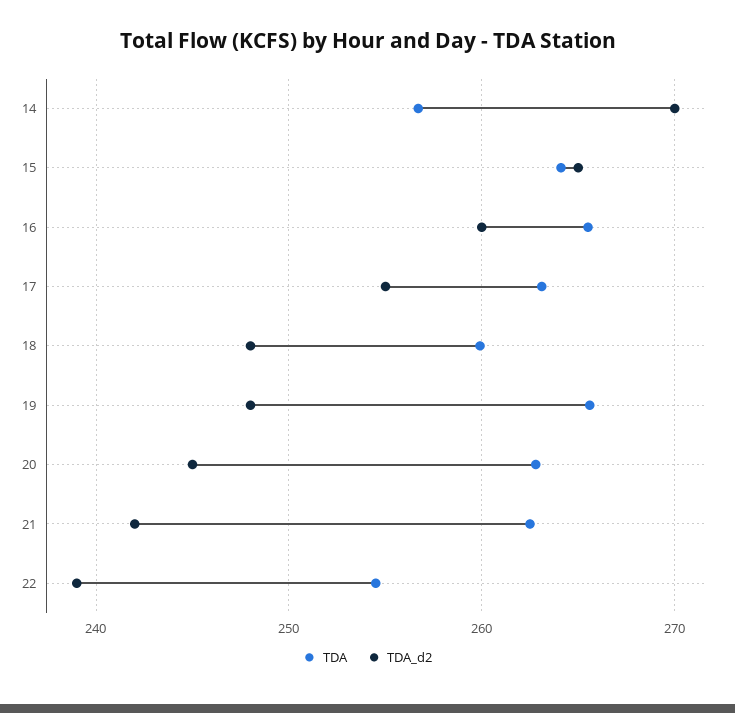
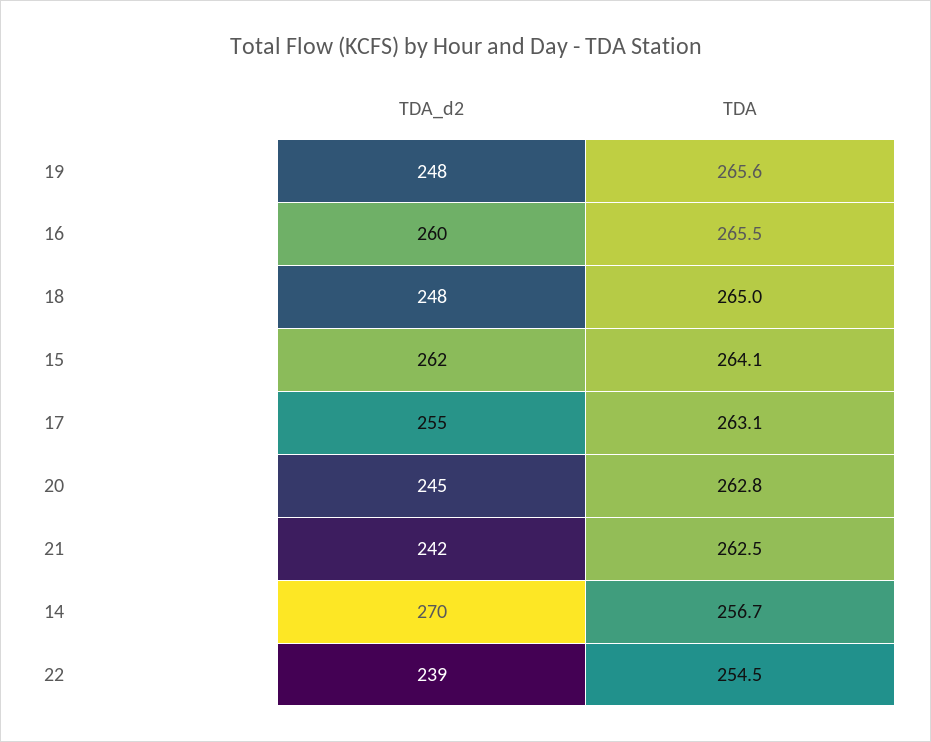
  {
    "TDA": {
      "14": 256.7,
      "15": 264.1,
      "16": 265.5,
      "17": 263.1,
-     "18": 260,
+     "18": 265,
      "19": 265.6,
      "20": 262.8,
      "21": 262.5,
      "22": 254.5
    },
    "TDA_d2": {
      "14": 270,
-     "15": 265,
+     "15": 262,
      "16": 260,
      "17": 255,
      "18": 248,
      "19": 248,
      "20": 245,
      "21": 242,
      "22": 239
    }
  }

